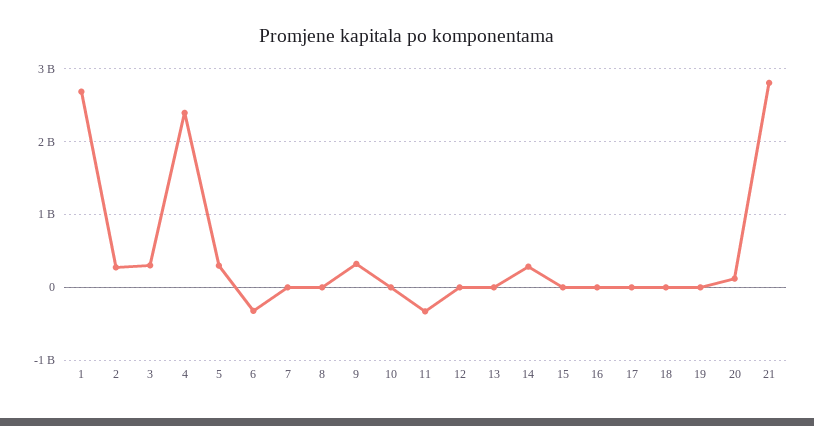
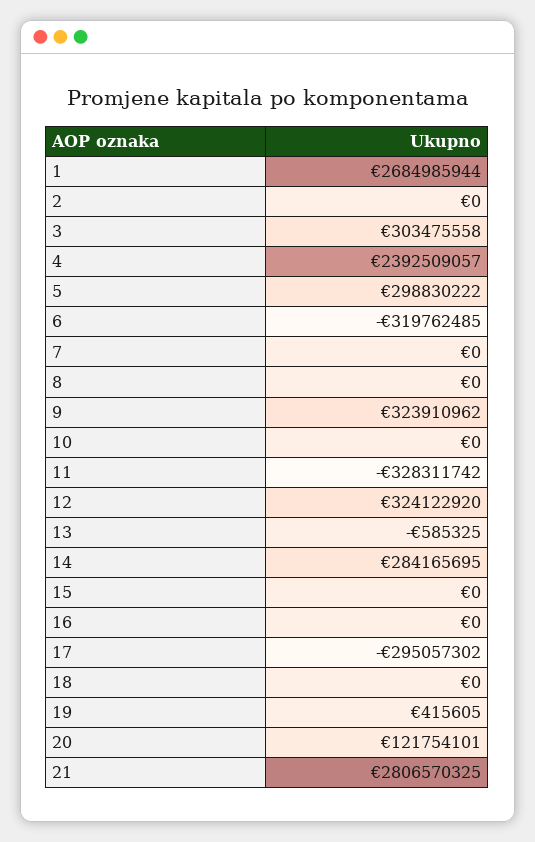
  {
    "1": 2684985944,
-   "2": 300000000,
+   "2": 0,
    "3": 303475558,
    "4": 2392509057,
    "5": 298830222,
    "6": -319762485,
    "7": 0,
    "8": 0,
    "9": 323910962,
    "10": 0,
    "11": -328311742,
-   "12": 0,
+   "12": 324122920,
    "13": -585325,
    "14": 284165695,
    "15": 0,
    "16": 0,
-   "17": 0,
+   "17": -295057302,
    "18": 0,
    "19": 415605,
    "20": 121754101,
    "21": 2806570325
  }

